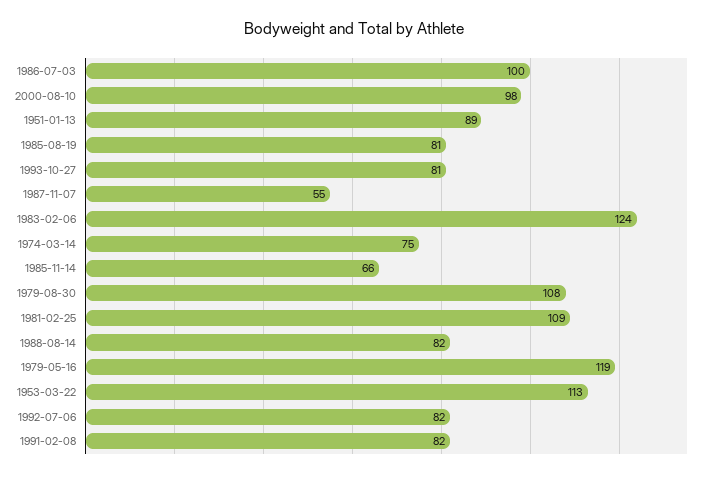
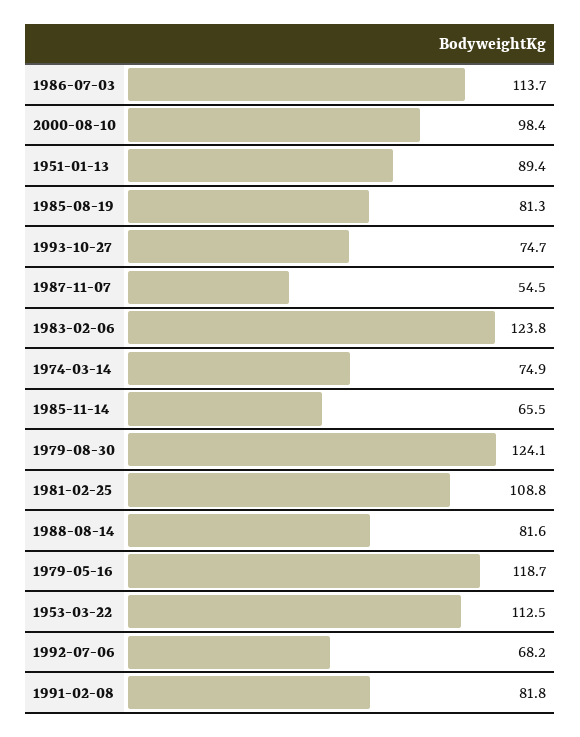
  {
-   "1986-07-03": 100,
+   "1986-07-03": 113.7,
    "2000-08-10": 98.4,
    "1951-01-13": 89.4,
    "1985-08-19": 81.3,
-   "1993-10-27": 81,
+   "1993-10-27": 74.7,
    "1987-11-07": 54.5,
    "1983-02-06": 123.8,
    "1974-03-14": 74.9,
    "1985-11-14": 65.5,
-   "1979-08-30": 108,
+   "1979-08-30": 124.1,
    "1981-02-25": 108.8,
    "1988-08-14": 81.6,
    "1979-05-16": 118.7,
    "1953-03-22": 112.5,
-   "1992-07-06": 82,
+   "1992-07-06": 68.2,
    "1991-02-08": 81.8
  }

